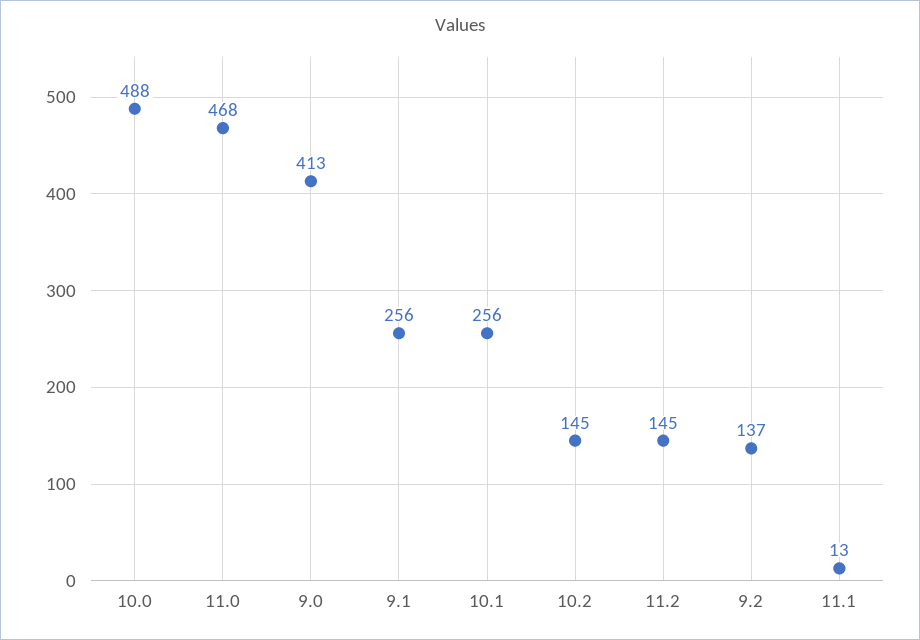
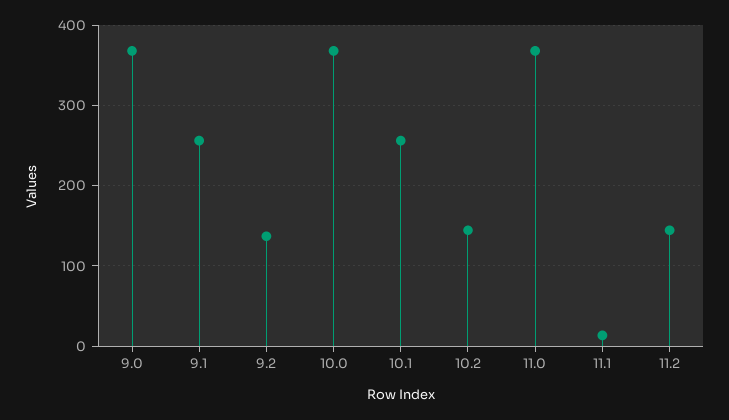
  {
-   "10.0": 488,
+   "10.0": 370,
-   "11.0": 468,
+   "11.0": 370,
-   "9.0": 413,
+   "9.0": 370,
    "9.1": 256,
    "10.1": 256,
    "10.2": 145,
    "11.2": 145,
    "9.2": 137,
    "11.1": 13
  }

